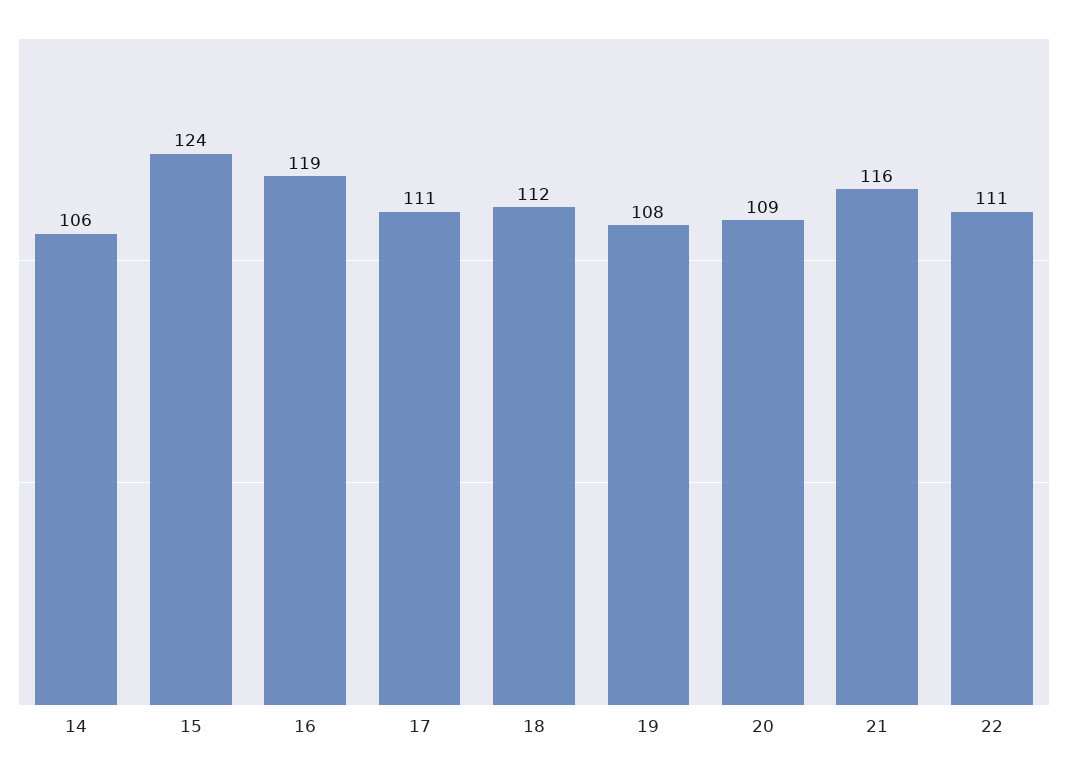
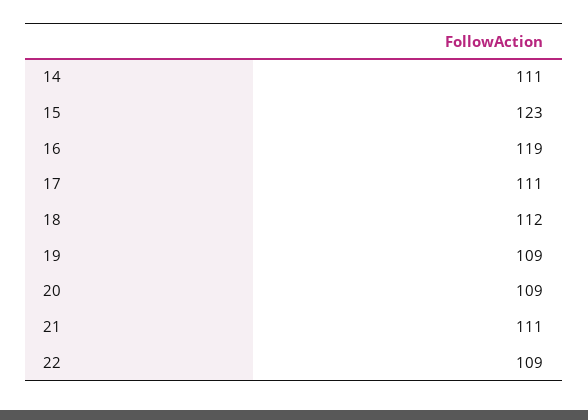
  {
-   "14": 106,
+   "14": 111,
-   "15": 124,
+   "15": 123,
    "16": 119,
    "17": 111,
    "18": 112,
-   "19": 108,
+   "19": 109,
    "20": 109,
-   "21": 116,
+   "21": 111,
-   "22": 111
+   "22": 109
  }

